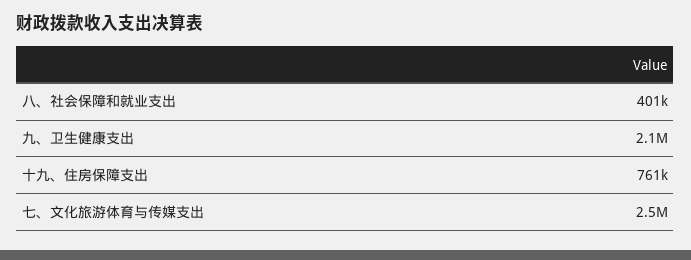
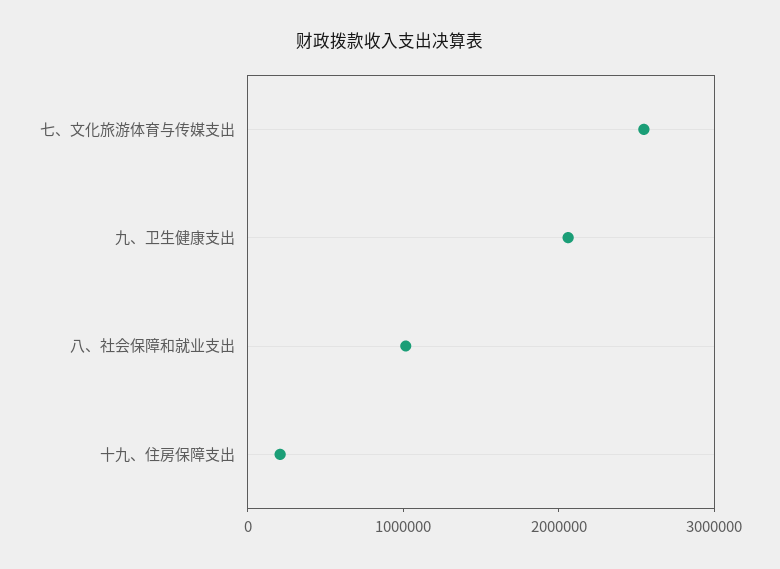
  {
-   "八、社会保障和就业支出": 401000,
+   "八、社会保障和就业支出": 1000000,
    "九、卫生健康支出": 2100000,
-   "十九、住房保障支出": 761000,
+   "十九、住房保障支出": 200000,
    "七、文化旅游体育与传媒支出": 2500000
  }

